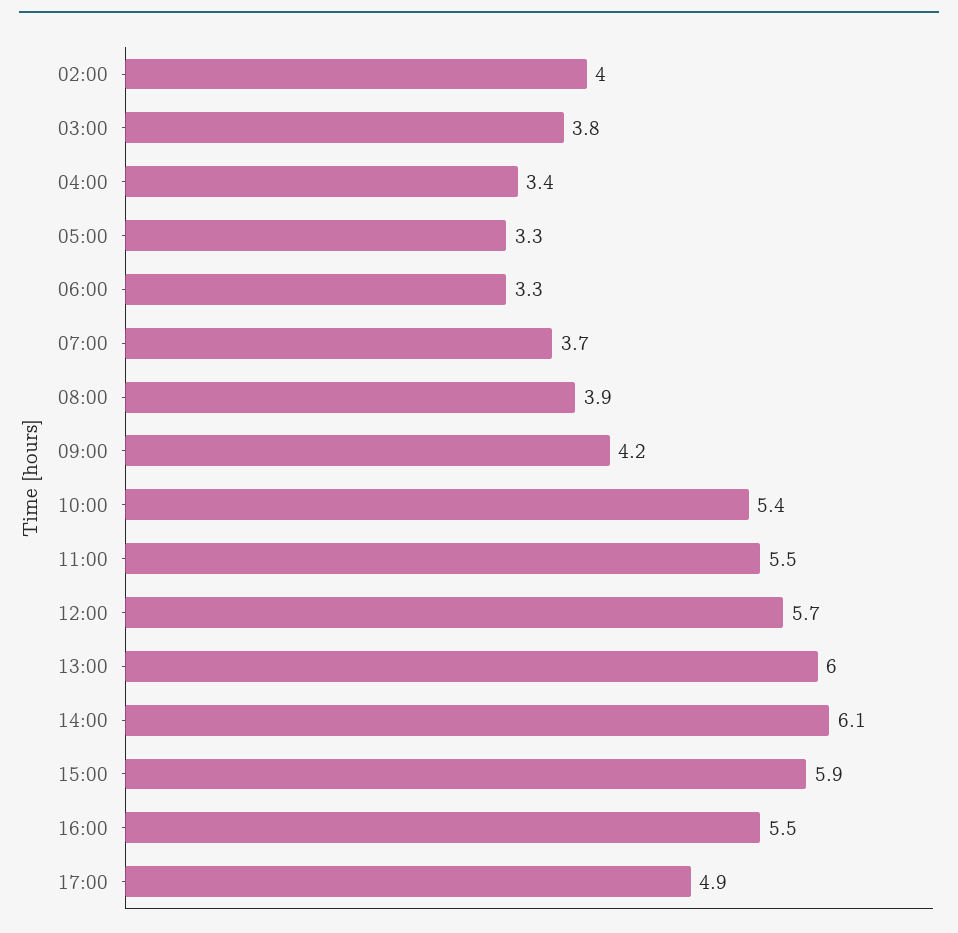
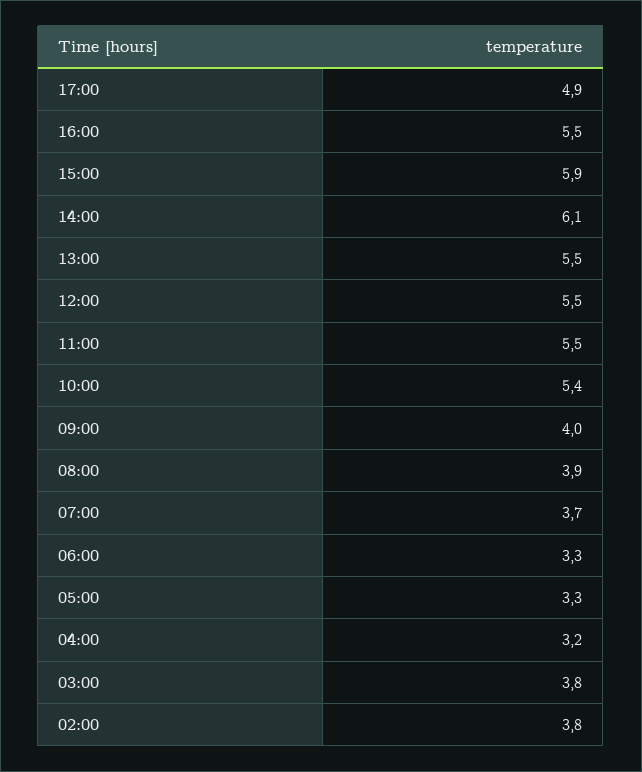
  {
-   "02:00": 4,
+   "02:00": 3.8,
    "03:00": 3.8,
-   "04:00": 3.4,
+   "04:00": 3.2,
    "05:00": 3.3,
    "06:00": 3.3,
    "07:00": 3.7,
    "08:00": 3.9,
-   "09:00": 4.2,
+   "09:00": 4,
    "10:00": 5.4,
    "11:00": 5.5,
-   "12:00": 5.7,
+   "12:00": 5.5,
-   "13:00": 6,
+   "13:00": 5.5,
    "14:00": 6.1,
    "15:00": 5.9,
    "16:00": 5.5,
    "17:00": 4.9
  }

